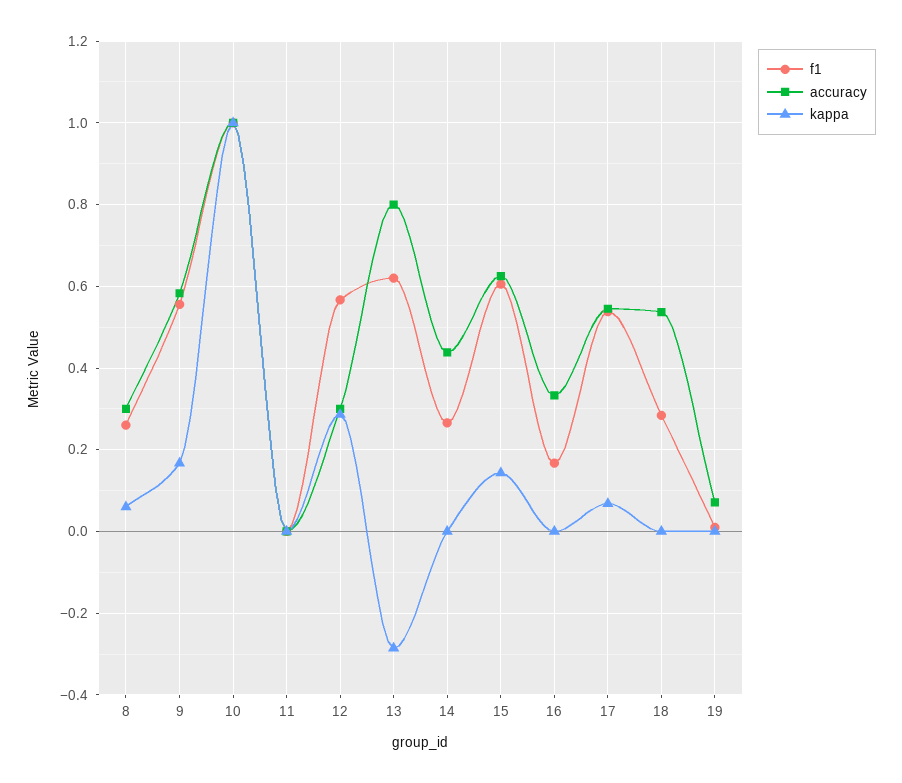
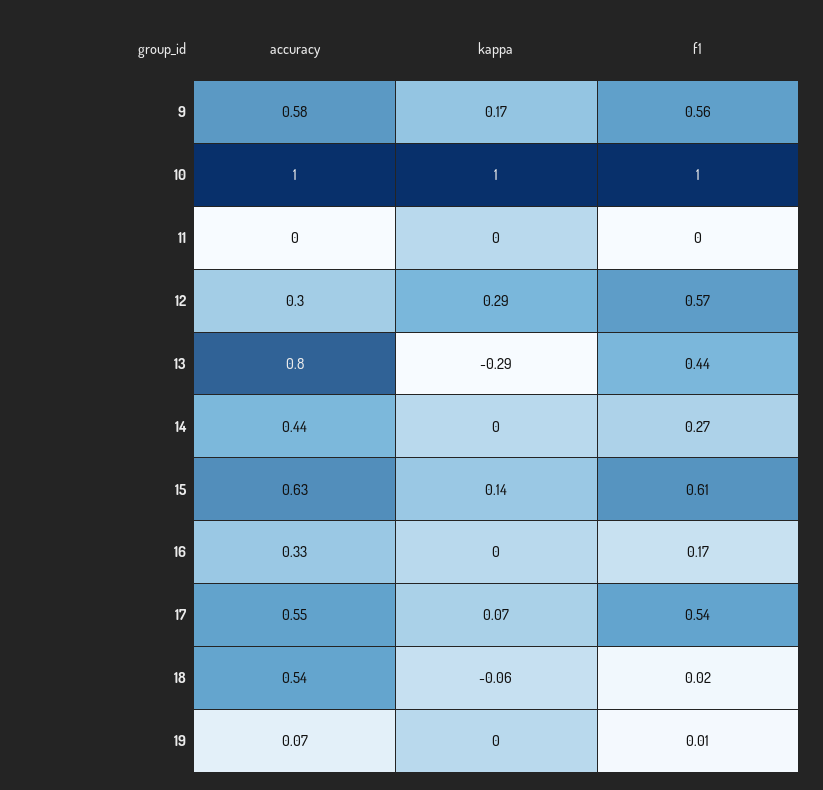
  {
    "f1": {
-     "8": 0.26,
      "9": 0.56,
      "10": 1,
      "11": 0,
      "12": 0.57,
-     "13": 0.62,
+     "13": 0.44,
      "14": 0.27,
      "15": 0.61,
      "16": 0.17,
      "17": 0.54,
-     "18": 0.28,
+     "18": 0.02,
      "19": 0.01
    },
    "accuracy": {
-     "8": 0.3,
      "9": 0.58,
      "10": 1,
      "11": 0,
      "12": 0.3,
      "13": 0.8,
      "14": 0.44,
      "15": 0.63,
      "16": 0.33,
      "17": 0.55,
      "18": 0.54,
      "19": 0.07
    },
    "kappa": {
-     "8": 0.06,
      "9": 0.17,
      "10": 1,
      "11": 0,
      "12": 0.29,
      "13": -0.29,
      "14": 0,
      "15": 0.14,
      "16": 0,
      "17": 0.07,
-     "18": 0,
+     "18": -0.06,
      "19": 0
    }
  }

